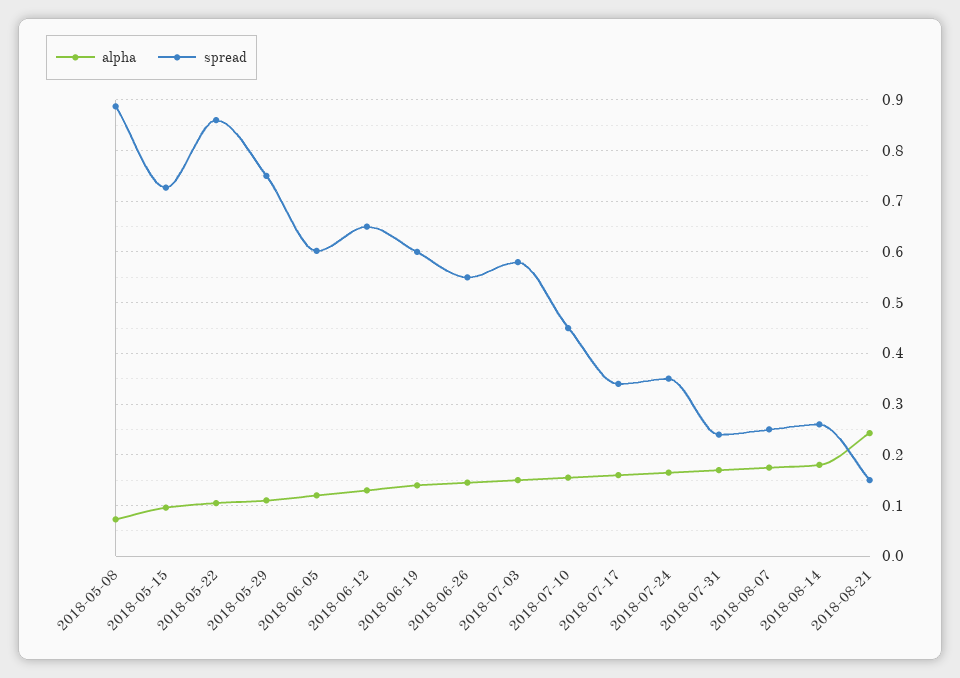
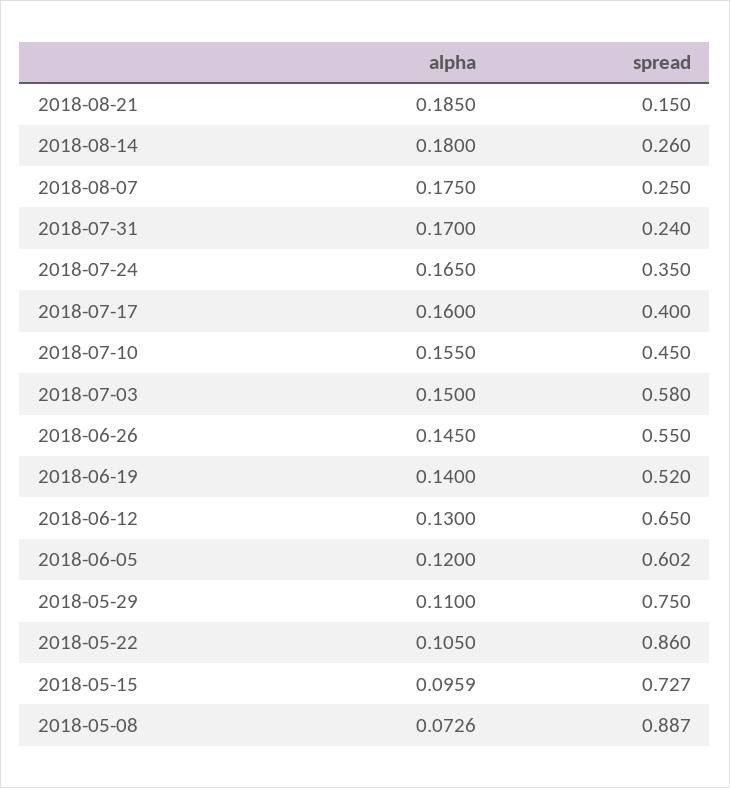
  {
    "alpha": {
      "2018-05-08": 0.0726,
      "2018-05-15": 0.0959,
      "2018-05-22": 0.105,
      "2018-05-29": 0.11,
      "2018-06-05": 0.12,
      "2018-06-12": 0.13,
      "2018-06-19": 0.14,
      "2018-06-26": 0.145,
      "2018-07-03": 0.15,
      "2018-07-10": 0.155,
      "2018-07-17": 0.16,
      "2018-07-24": 0.165,
      "2018-07-31": 0.17,
      "2018-08-07": 0.175,
      "2018-08-14": 0.18,
-     "2018-08-21": 0.24
+     "2018-08-21": 0.185
    },
    "spread": {
      "2018-05-08": 0.887,
      "2018-05-15": 0.727,
      "2018-05-22": 0.86,
      "2018-05-29": 0.75,
      "2018-06-05": 0.602,
      "2018-06-12": 0.65,
-     "2018-06-19": 0.6,
+     "2018-06-19": 0.52,
      "2018-06-26": 0.55,
      "2018-07-03": 0.58,
      "2018-07-10": 0.45,
-     "2018-07-17": 0.34,
+     "2018-07-17": 0.4,
      "2018-07-24": 0.35,
      "2018-07-31": 0.24,
      "2018-08-07": 0.25,
      "2018-08-14": 0.26,
      "2018-08-21": 0.15
    }
  }

